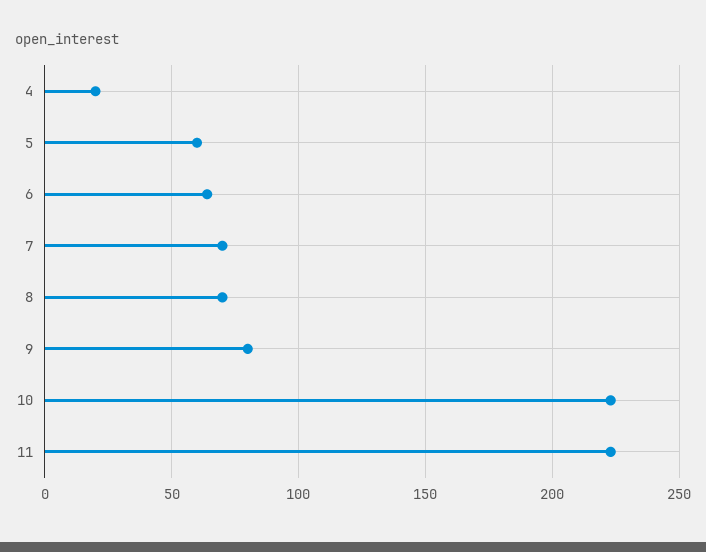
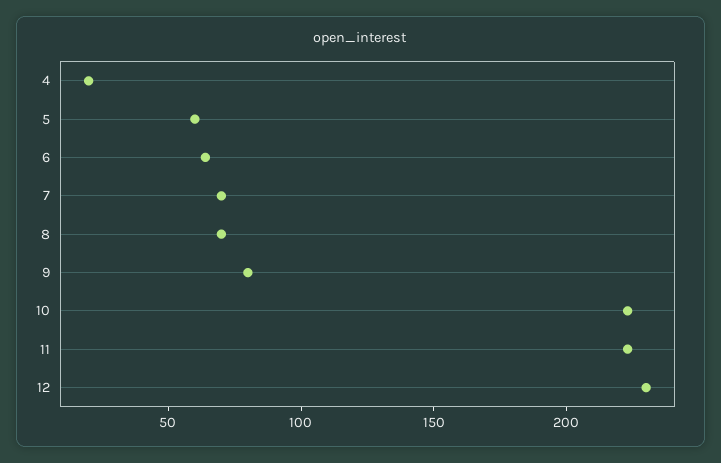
  {
    "4": 20,
    "5": 60,
    "6": 65,
    "7": 70,
    "8": 70,
    "9": 80,
    "10": 225,
-   "11": 225
+   "11": 225,
+   "12": 230
  }

